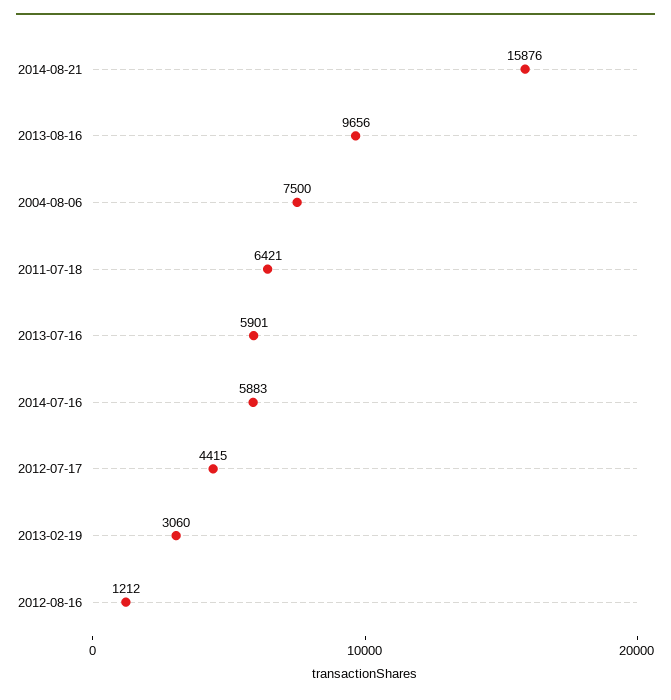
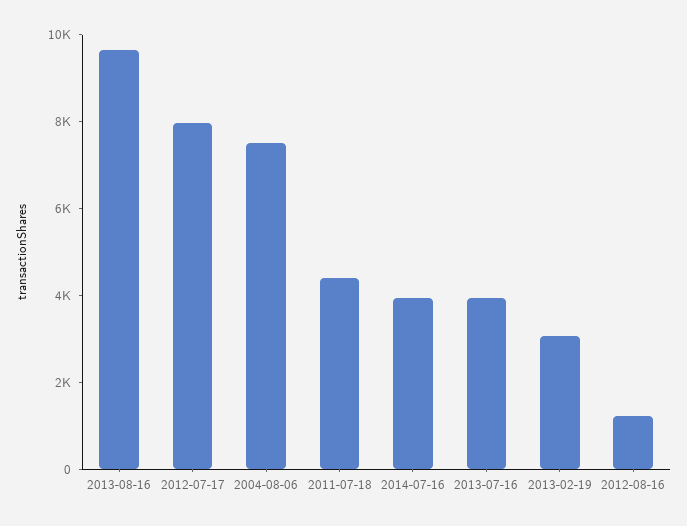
  {
-   "2014-08-21": 15876,
    "2013-08-16": 9656,
    "2004-08-06": 7500,
-   "2011-07-18": 6421,
+   "2011-07-18": 4500,
-   "2013-07-16": 5901,
+   "2013-07-16": 4000,
-   "2014-07-16": 5883,
+   "2014-07-16": 4000,
-   "2012-07-17": 4415,
+   "2012-07-17": 8000,
    "2013-02-19": 3060,
    "2012-08-16": 1212
  }

